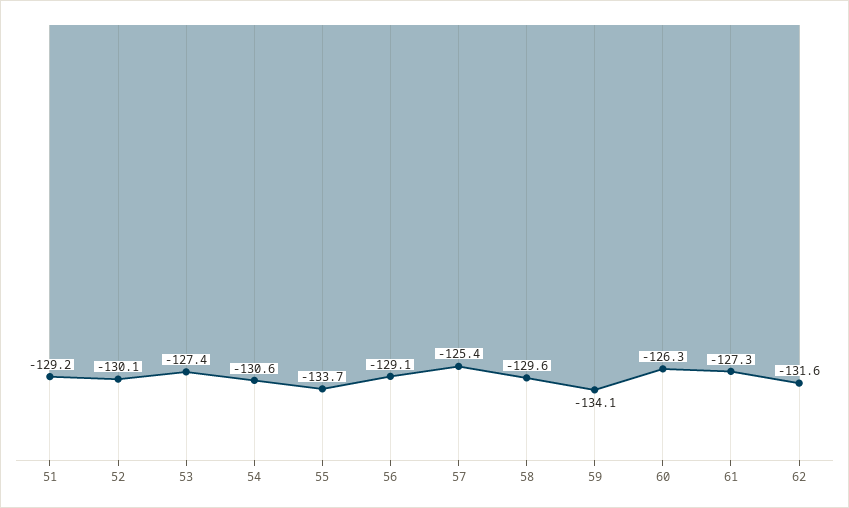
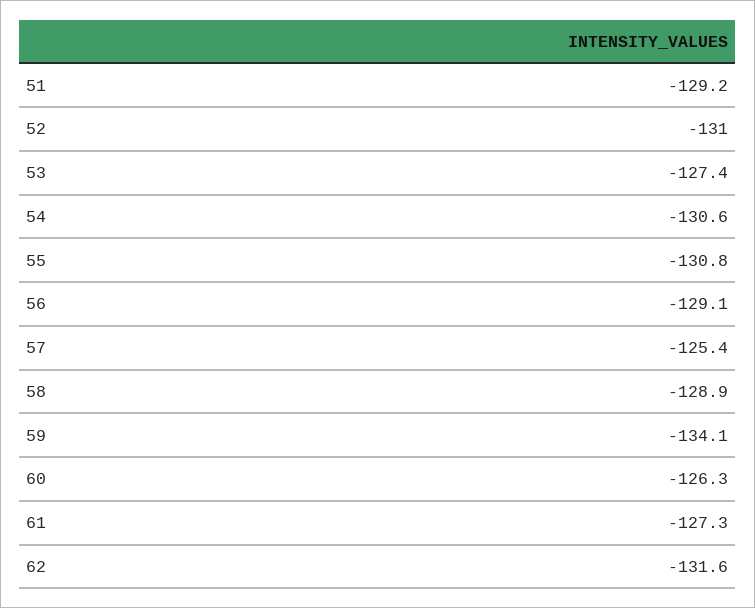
  {
    "51": -129.2,
-   "52": -130.1,
+   "52": -131,
    "53": -127.4,
    "54": -130.6,
-   "55": -133.7,
+   "55": -130.8,
    "56": -129.1,
    "57": -125.4,
-   "58": -129.6,
+   "58": -128.9,
    "59": -134.1,
    "60": -126.3,
    "61": -127.3,
    "62": -131.6
  }

